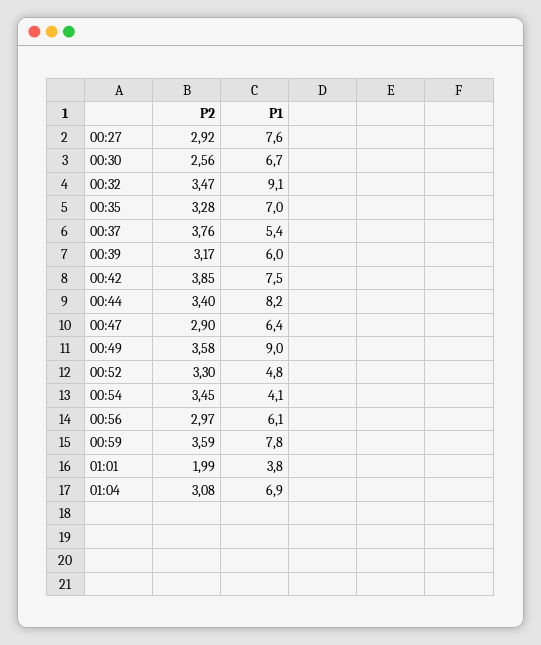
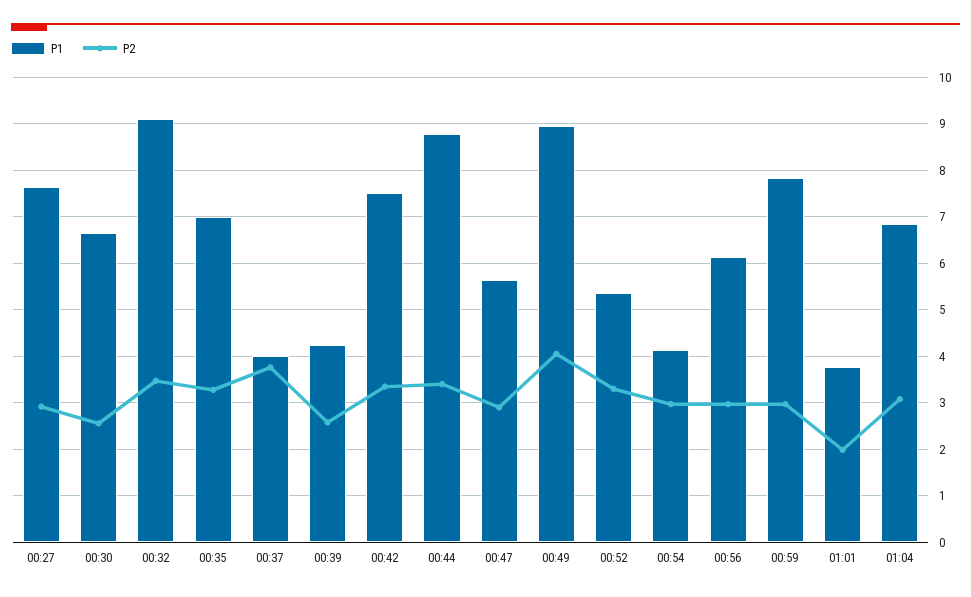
  {
    "P2": {
      "00:27": 2.92,
      "00:30": 2.56,
      "00:32": 3.47,
      "00:35": 3.28,
      "00:37": 3.76,
-     "00:39": 3.17,
+     "00:39": 2.6,
-     "00:42": 3.85,
+     "00:42": 3.4,
      "00:44": 3.4,
      "00:47": 2.9,
-     "00:49": 3.58,
+     "00:49": 4,
      "00:52": 3.3,
-     "00:54": 3.45,
+     "00:54": 3,
      "00:56": 2.97,
-     "00:59": 3.59,
+     "00:59": 3,
      "01:01": 1.99,
      "01:04": 3.08
    },
    "P1": {
      "00:27": 7.6,
      "00:30": 6.7,
      "00:32": 9.1,
      "00:35": 7,
-     "00:37": 5.4,
+     "00:37": 4,
-     "00:39": 6,
+     "00:39": 4.2,
      "00:42": 7.5,
-     "00:44": 8.2,
+     "00:44": 8.8,
-     "00:47": 6.4,
+     "00:47": 5.6,
      "00:49": 9,
-     "00:52": 4.8,
+     "00:52": 5.4,
      "00:54": 4.1,
      "00:56": 6.1,
      "00:59": 7.8,
      "01:01": 3.8,
      "01:04": 6.9
    }
  }

